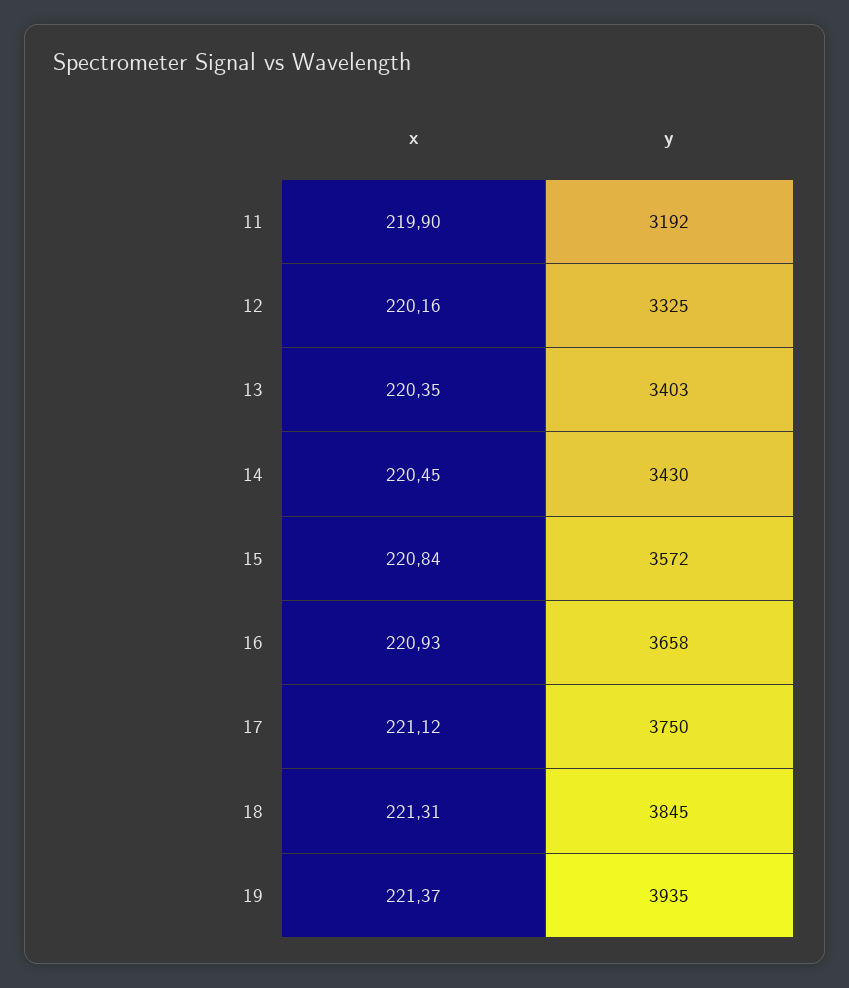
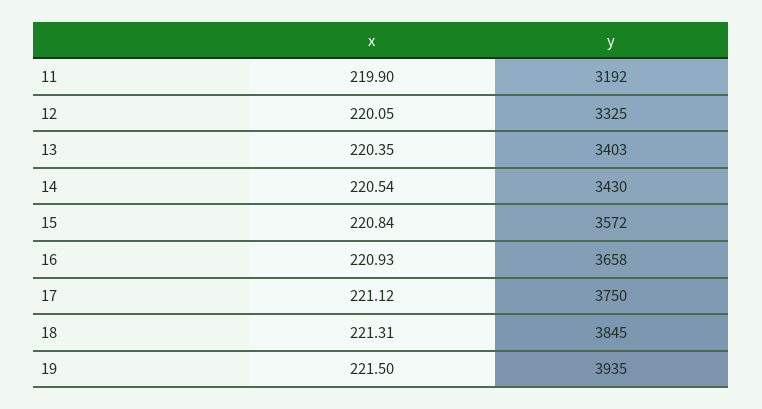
  {
    "x": {
      "11": 219.9,
-     "12": 220.16,
+     "12": 220.05,
      "13": 220.35,
-     "14": 220.45,
+     "14": 220.54,
      "15": 220.84,
      "16": 220.93,
      "17": 221.12,
      "18": 221.31,
-     "19": 221.37
+     "19": 221.5
    },
    "y": {
      "11": 3192,
      "12": 3325,
      "13": 3403,
      "14": 3430,
      "15": 3572,
      "16": 3658,
      "17": 3750,
      "18": 3845,
      "19": 3935
    }
  }

